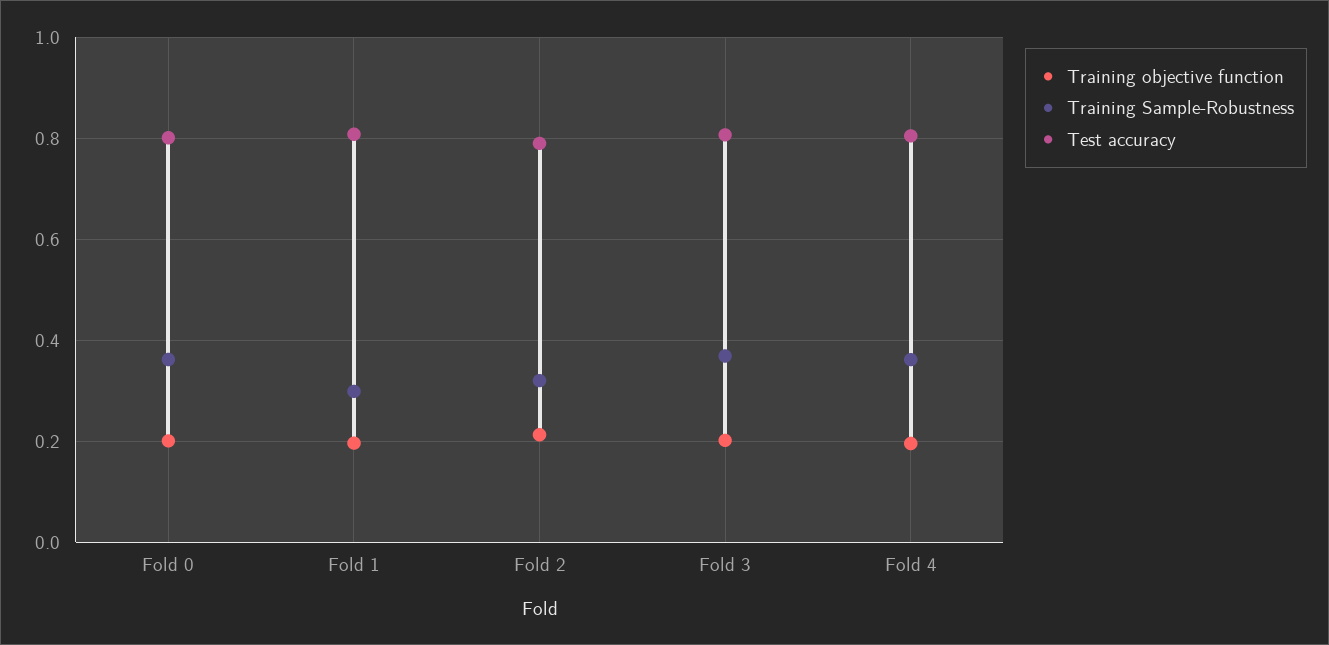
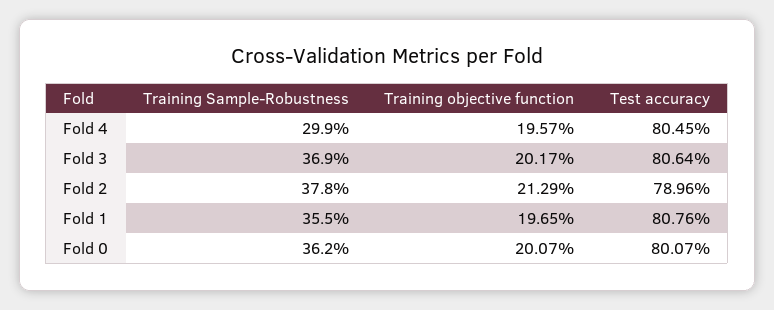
  {
    "Training objective function": {
      "Fold 0": 0.2007,
      "Fold 1": 0.1965,
      "Fold 2": 0.2129,
      "Fold 3": 0.2017,
      "Fold 4": 0.1957
    },
    "Training Sample-Robustness": {
      "Fold 0": 0.362,
-     "Fold 1": 0.3,
+     "Fold 1": 0.355,
-     "Fold 2": 0.32,
+     "Fold 2": 0.378,
      "Fold 3": 0.369,
-     "Fold 4": 0.36
+     "Fold 4": 0.299
    },
    "Test accuracy": {
      "Fold 0": 0.8007,
      "Fold 1": 0.8076,
      "Fold 2": 0.7896,
      "Fold 3": 0.8064,
      "Fold 4": 0.8045
    }
  }

